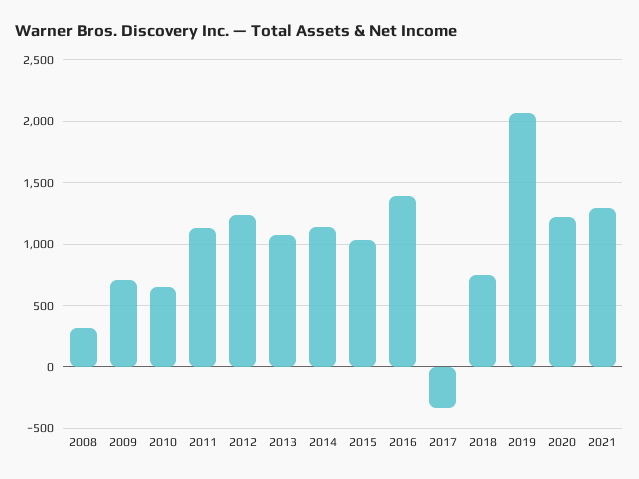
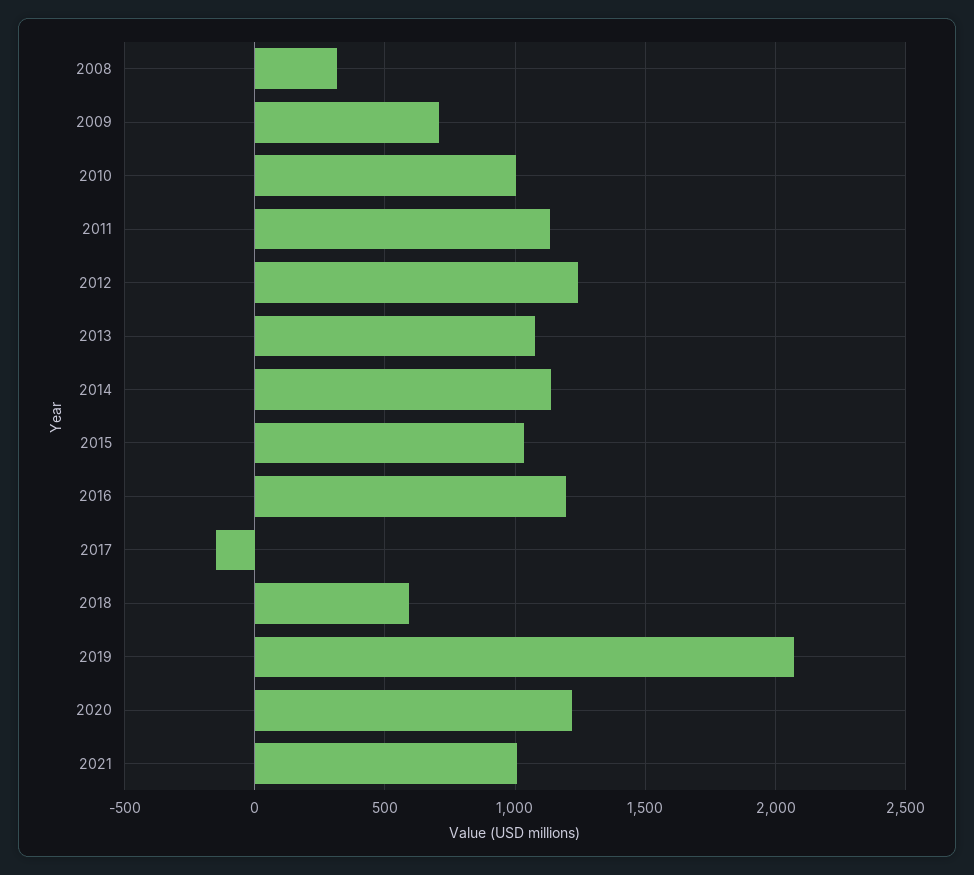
  {
    "2008": 300,
    "2009": 700,
-   "2010": 650,
+   "2010": 1000,
    "2011": 1150,
    "2012": 1250,
    "2013": 1100,
    "2014": 1150,
    "2015": 1050,
-   "2016": 1400,
+   "2016": 1200,
-   "2017": -350,
+   "2017": -150,
-   "2018": 750,
+   "2018": 600,
    "2019": 2050,
    "2020": 1200,
-   "2021": 1300
+   "2021": 1000
  }

